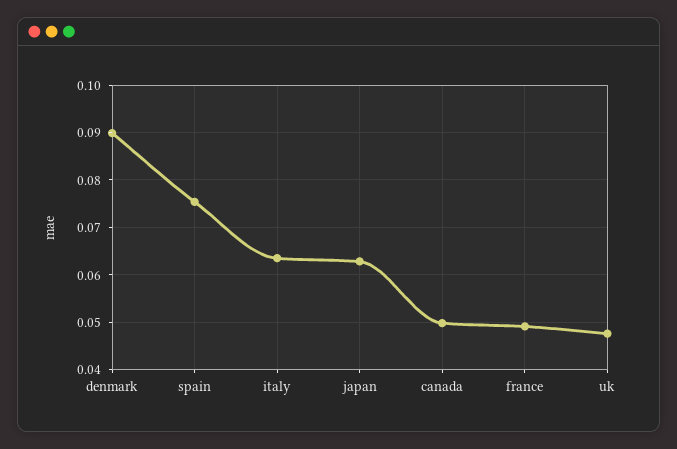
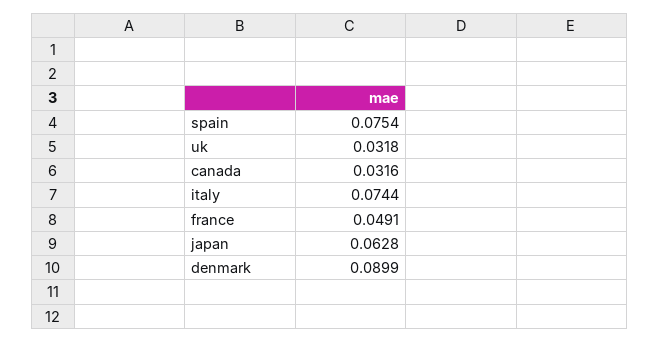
  {
    "denmark": 0.0899,
    "spain": 0.0754,
-   "italy": 0.064,
+   "italy": 0.0744,
    "japan": 0.0628,
-   "canada": 0.05,
+   "canada": 0.0316,
    "france": 0.0491,
-   "uk": 0.048
+   "uk": 0.0318
  }

